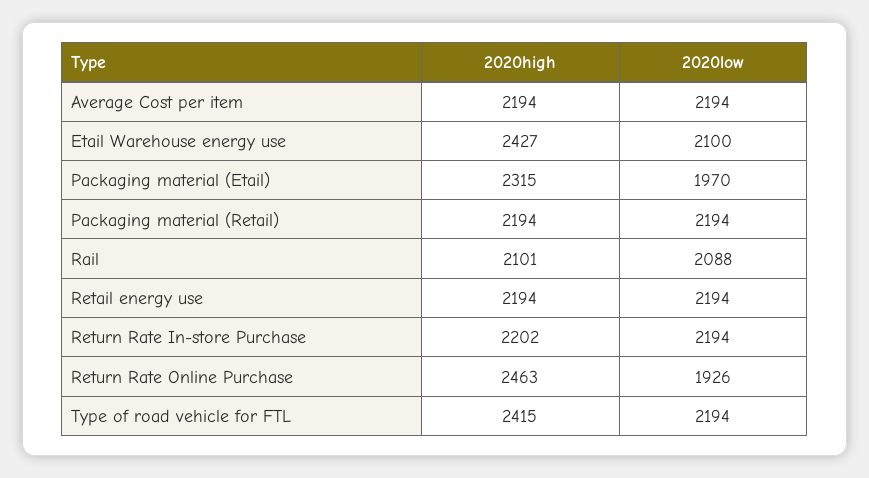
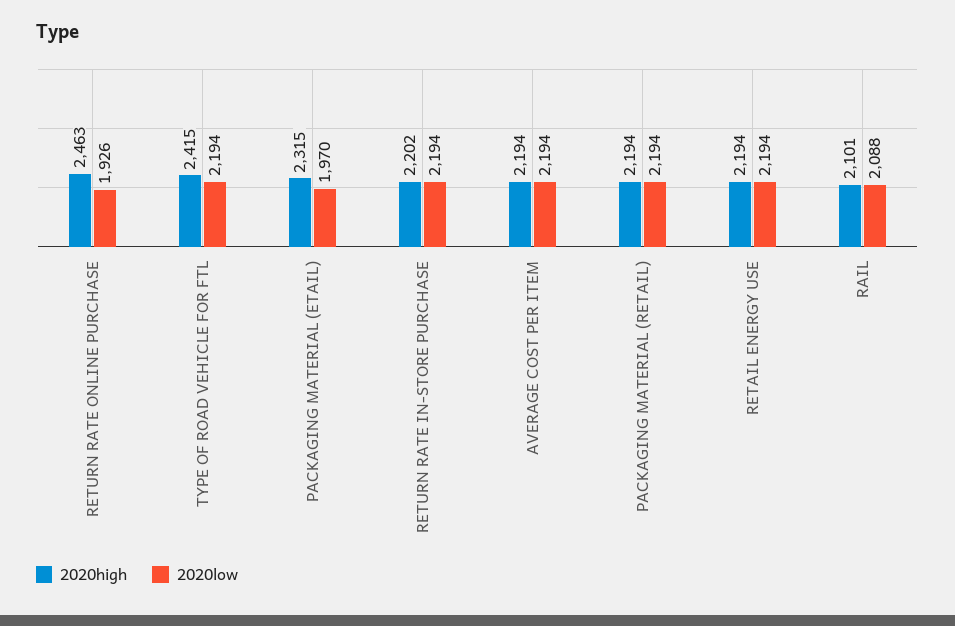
  {
    "2020high": {
      "Average Cost per item": 2194,
-     "Etail Warehouse energy use": 2427,
      "Packaging material (Etail)": 2315,
      "Packaging material (Retail)": 2194,
      "Rail": 2101,
      "Retail energy use": 2194,
      "Return Rate In-store Purchase": 2202,
      "Return Rate Online Purchase": 2463,
      "Type of road vehicle for FTL": 2415
    },
    "2020low": {
      "Average Cost per item": 2194,
-     "Etail Warehouse energy use": 2100,
      "Packaging material (Etail)": 1970,
      "Packaging material (Retail)": 2194,
      "Rail": 2088,
      "Retail energy use": 2194,
      "Return Rate In-store Purchase": 2194,
      "Return Rate Online Purchase": 1926,
      "Type of road vehicle for FTL": 2194
    }
  }

